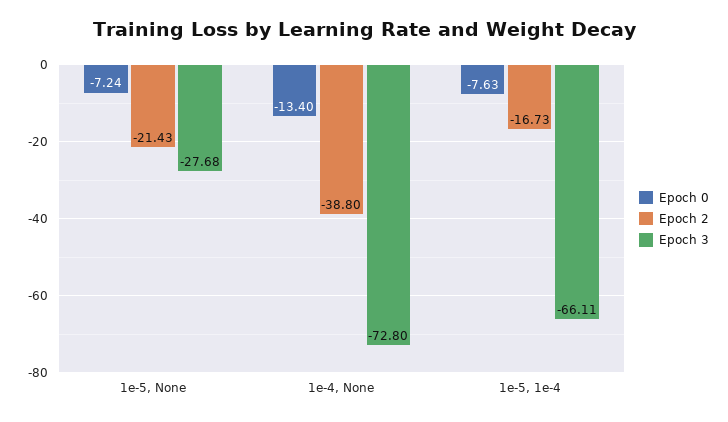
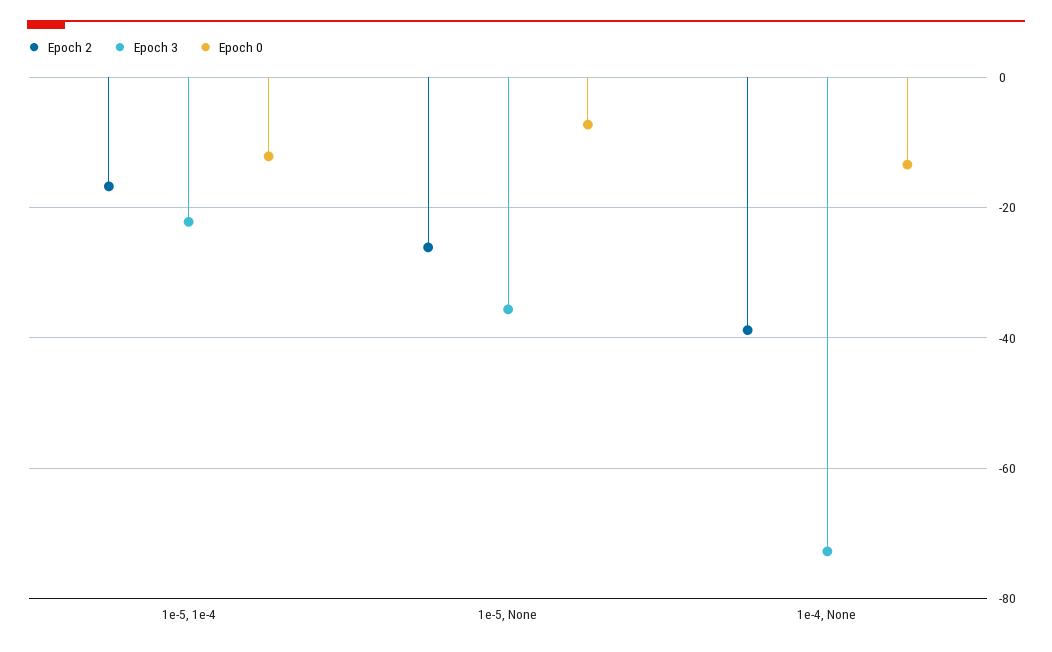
  {
    "Epoch 0": {
      "1e-5, None": -7.24,
      "1e-4, None": -13.4,
-     "1e-5, 1e-4": -7.63
+     "1e-5, 1e-4": -12
    },
    "Epoch 2": {
-     "1e-5, None": -21.43,
+     "1e-5, None": -26,
      "1e-4, None": -38.8,
      "1e-5, 1e-4": -16.73
    },
    "Epoch 3": {
-     "1e-5, None": -27.68,
+     "1e-5, None": -36,
      "1e-4, None": -72.8,
-     "1e-5, 1e-4": -66.11
+     "1e-5, 1e-4": -22
    }
  }

